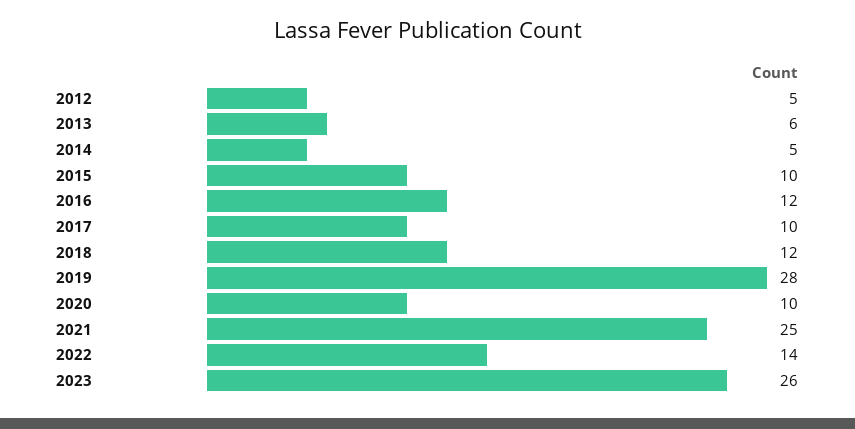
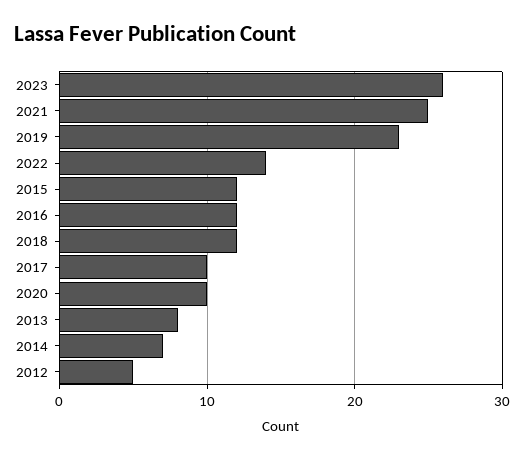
  {
    "2012": 5,
-   "2013": 6,
+   "2013": 8,
-   "2014": 5,
+   "2014": 7,
-   "2015": 10,
+   "2015": 12,
    "2016": 12,
    "2017": 10,
    "2018": 12,
-   "2019": 28,
+   "2019": 23,
    "2020": 10,
    "2021": 25,
    "2022": 14,
    "2023": 26
  }

